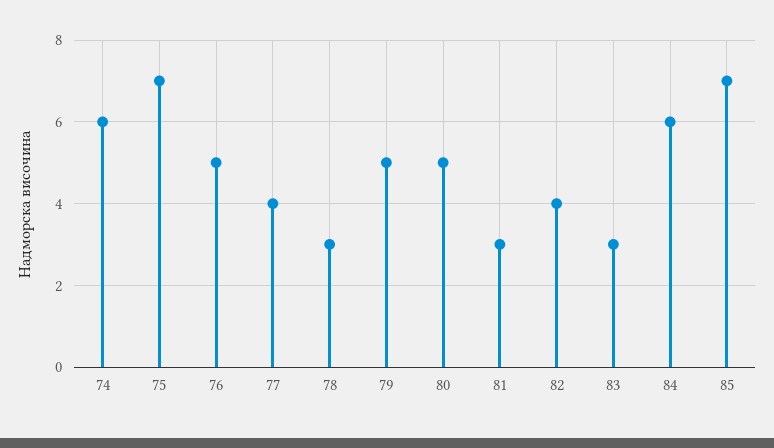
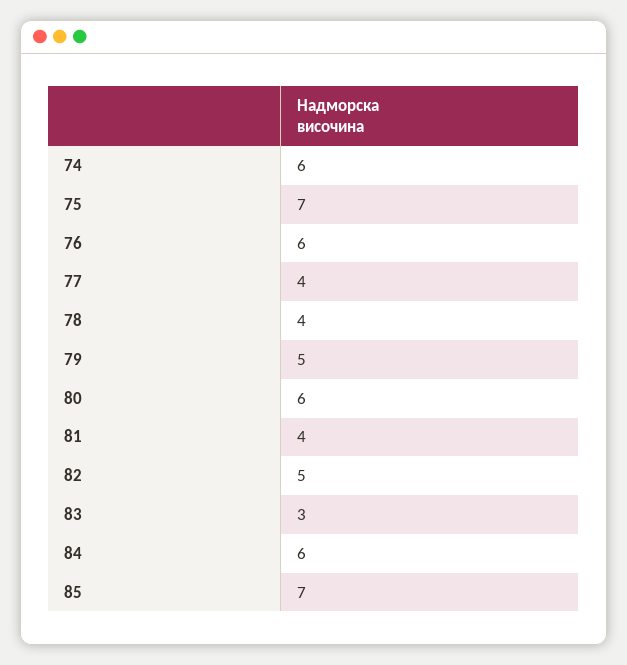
  {
    "74": 6,
    "75": 7,
-   "76": 5,
+   "76": 6,
    "77": 4,
-   "78": 3,
+   "78": 4,
    "79": 5,
-   "80": 5,
+   "80": 6,
-   "81": 3,
+   "81": 4,
-   "82": 4,
+   "82": 5,
    "83": 3,
    "84": 6,
    "85": 7
  }

